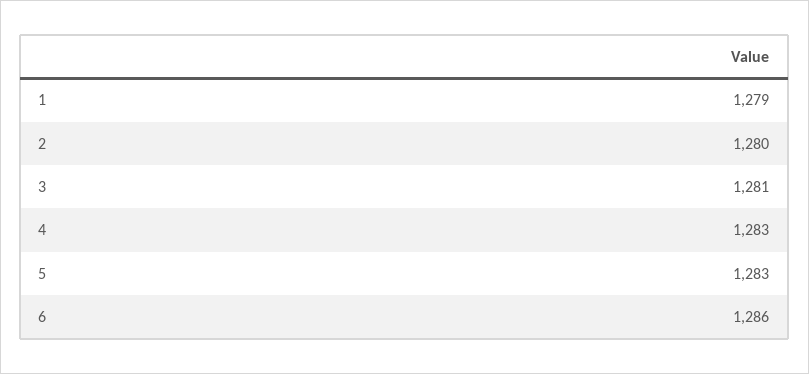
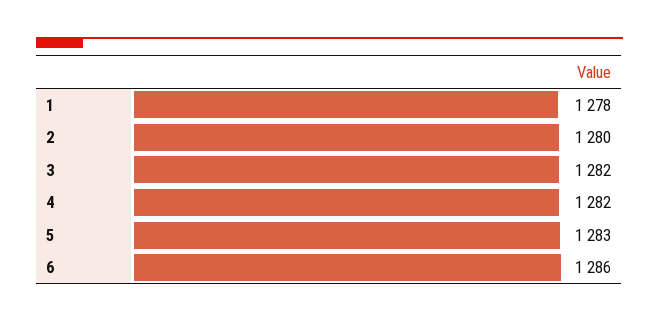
  {
-   "1": 1279,
+   "1": 1278,
    "2": 1280,
-   "3": 1281,
+   "3": 1282,
-   "4": 1283,
+   "4": 1282,
    "5": 1283,
    "6": 1286
  }

